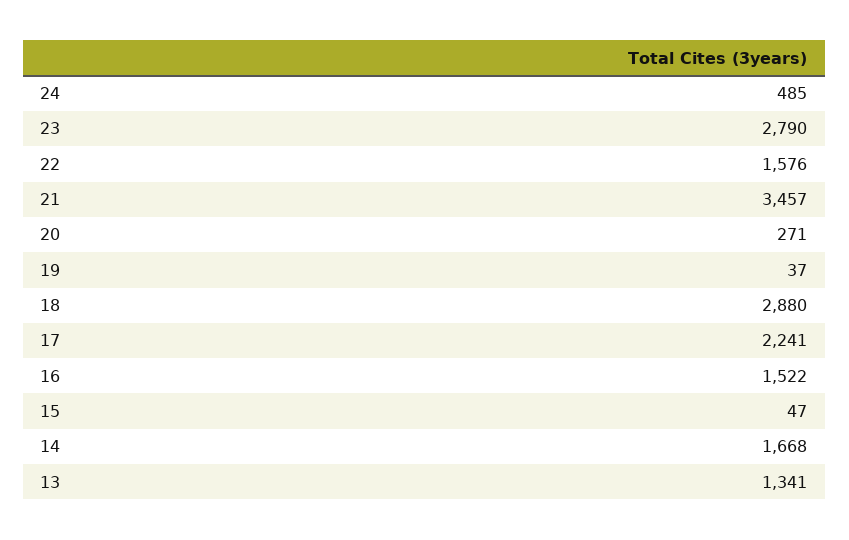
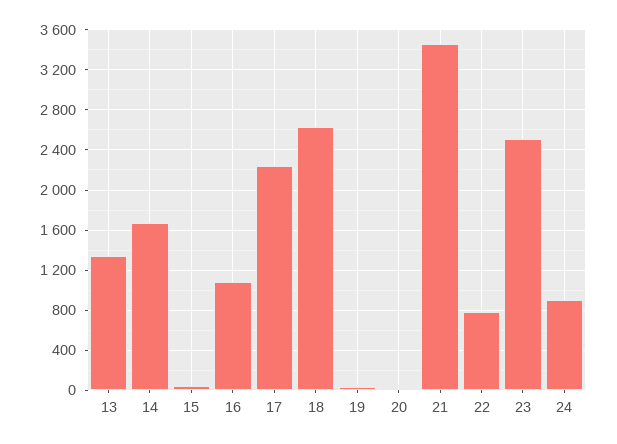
  {
-   "24": 485,
+   "24": 900,
-   "23": 2790,
+   "23": 2500,
-   "22": 1576,
+   "22": 800,
    "21": 3457,
-   "20": 271,
+   "20": 0,
    "19": 37,
-   "18": 2880,
+   "18": 2600,
    "17": 2241,
-   "16": 1522,
+   "16": 1100,
    "15": 47,
    "14": 1668,
    "13": 1341
  }

